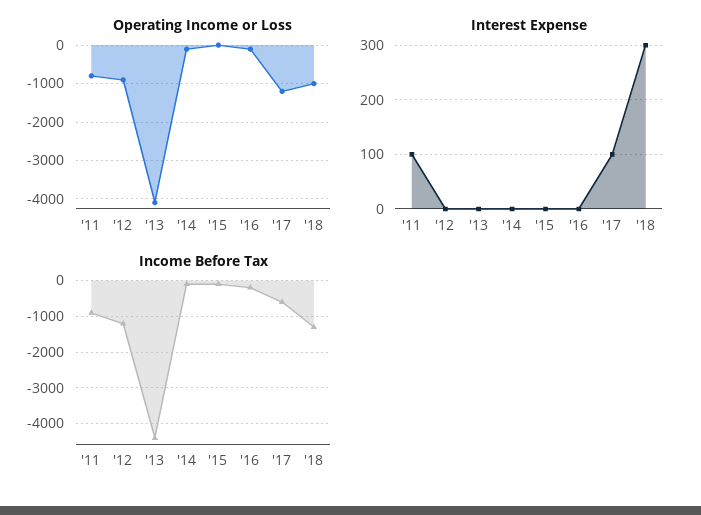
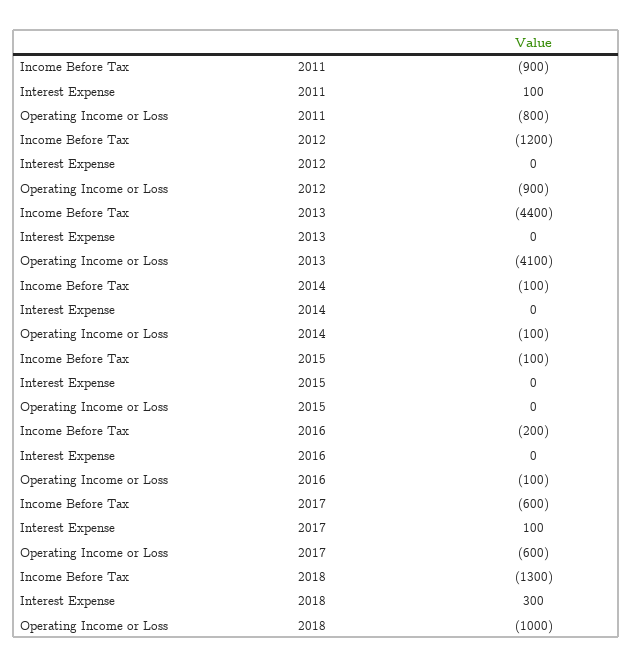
  {
    "Operating Income or Loss": {
      "'11": -800,
      "'12": -900,
      "'13": -4100,
      "'14": -100,
      "'15": 0,
      "'16": -100,
-     "'17": -1200,
+     "'17": -600,
      "'18": -1000
    },
    "Interest Expense": {
      "'11": 100,
      "'12": 0,
      "'13": 0,
      "'14": 0,
      "'15": 0,
      "'16": 0,
      "'17": 100,
      "'18": 300
    },
    "Income Before Tax": {
      "'11": -900,
      "'12": -1200,
      "'13": -4400,
      "'14": -100,
      "'15": -100,
      "'16": -200,
      "'17": -600,
      "'18": -1300
    }
  }

